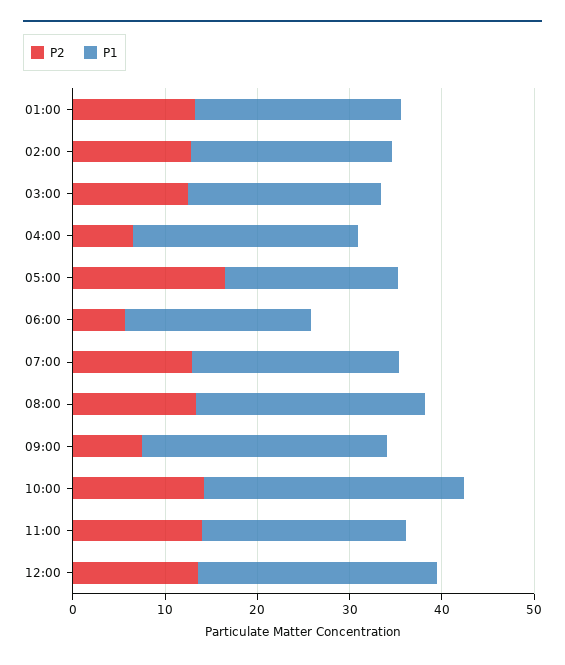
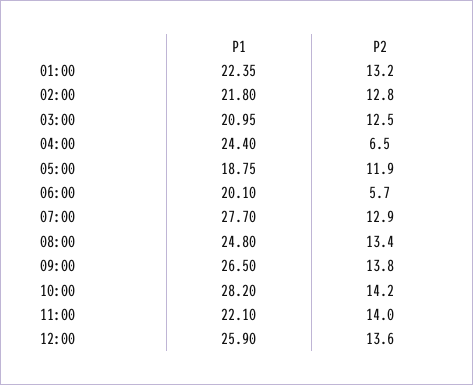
  {
    "P2": {
      "01:00": 13.2,
      "02:00": 12.8,
      "03:00": 12.5,
      "04:00": 6.5,
-     "05:00": 16,
+     "05:00": 11.9,
      "06:00": 5.7,
      "07:00": 12.9,
      "08:00": 13.4,
-     "09:00": 8,
+     "09:00": 13.8,
      "10:00": 14.2,
      "11:00": 14,
      "12:00": 13.6
    },
    "P1": {
      "01:00": 22.35,
      "02:00": 21.8,
      "03:00": 20.95,
      "04:00": 24.4,
      "05:00": 18.75,
      "06:00": 20.1,
-     "07:00": 22,
+     "07:00": 27.7,
      "08:00": 24.8,
      "09:00": 26.5,
      "10:00": 28.2,
      "11:00": 22.1,
      "12:00": 25.9
    }
  }

